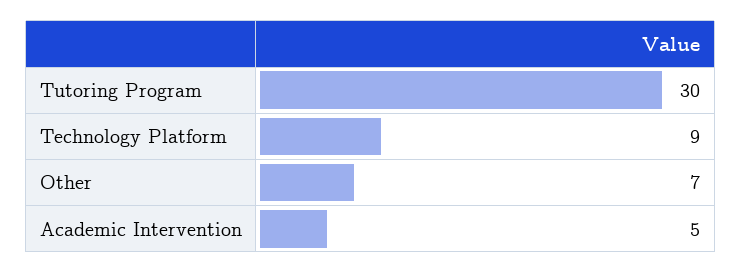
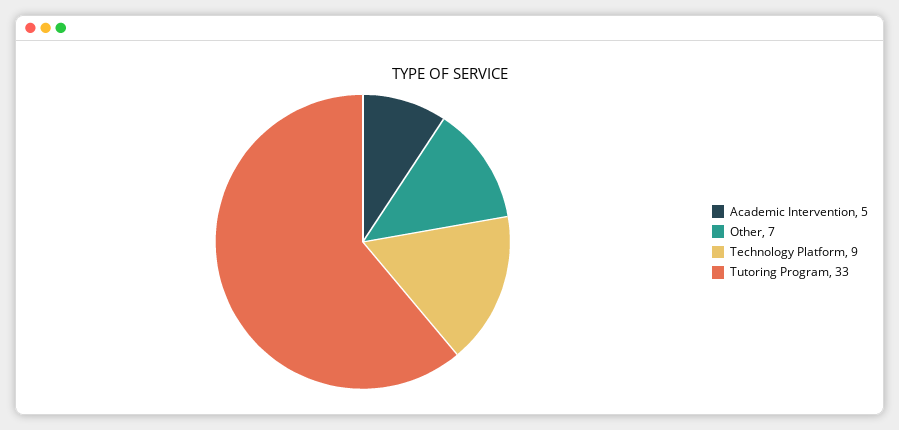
  {
-   "Tutoring Program": 30,
+   "Tutoring Program": 33,
    "Technology Platform": 9,
    "Other": 7,
    "Academic Intervention": 5
  }

